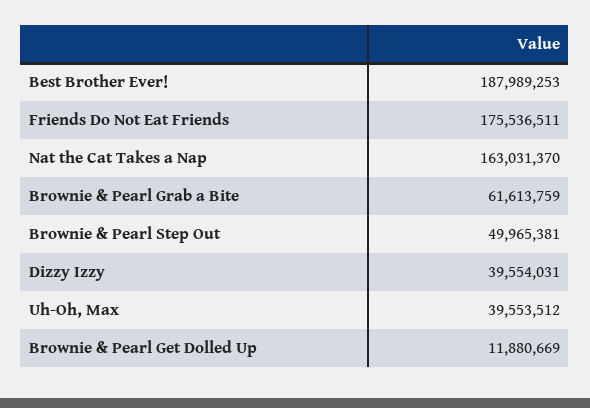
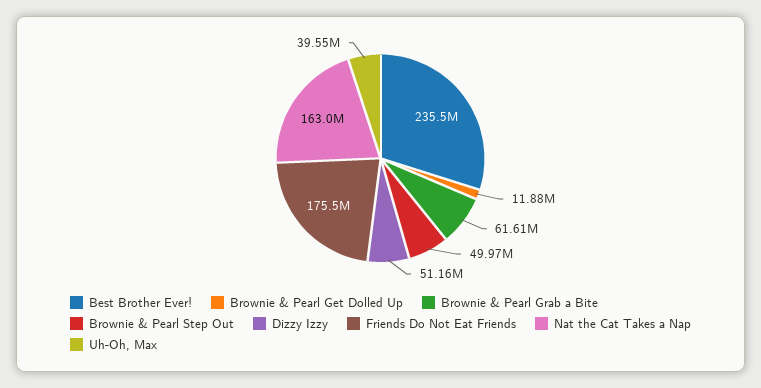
  {
-   "Best Brother Ever!": 187989253,
+   "Best Brother Ever!": 235500000,
    "Friends Do Not Eat Friends": 175536511,
    "Nat the Cat Takes a Nap": 163031370,
    "Brownie & Pearl Grab a Bite": 61613759,
    "Brownie & Pearl Step Out": 49965381,
-   "Dizzy Izzy": 39554031,
+   "Dizzy Izzy": 51160000,
    "Uh-Oh, Max": 39553512,
    "Brownie & Pearl Get Dolled Up": 11880669
  }

